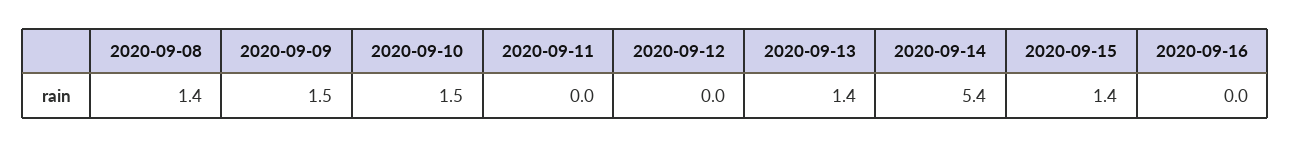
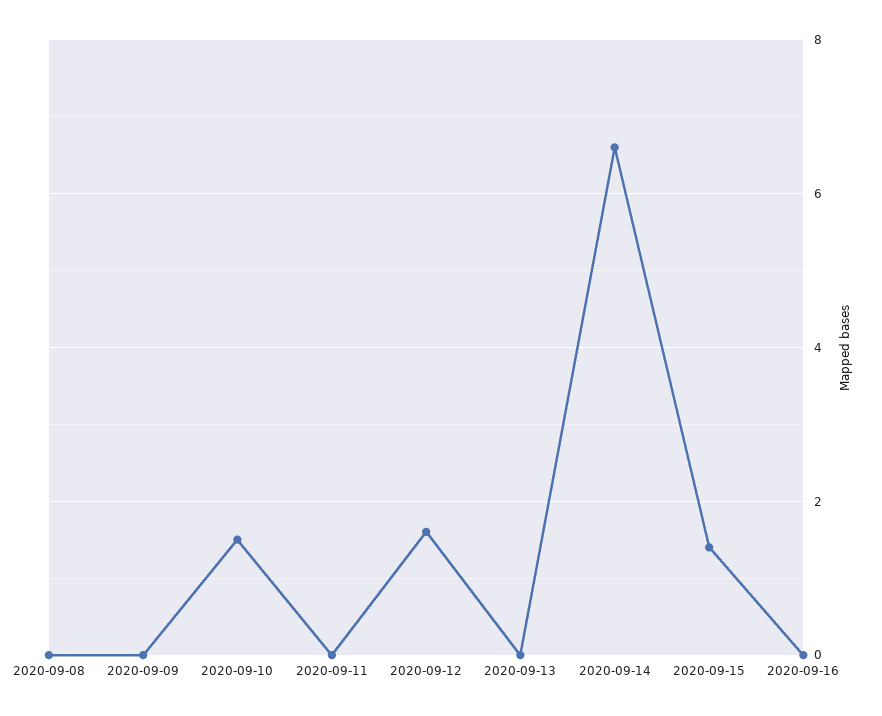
  {
-   "2020-09-08": 1.4,
+   "2020-09-08": 0,
-   "2020-09-09": 1.5,
+   "2020-09-09": 0,
    "2020-09-10": 1.5,
    "2020-09-11": 0,
-   "2020-09-12": 0,
+   "2020-09-12": 1.5,
-   "2020-09-13": 1.4,
+   "2020-09-13": 0,
-   "2020-09-14": 5.4,
+   "2020-09-14": 6.5,
    "2020-09-15": 1.4,
    "2020-09-16": 0
  }

